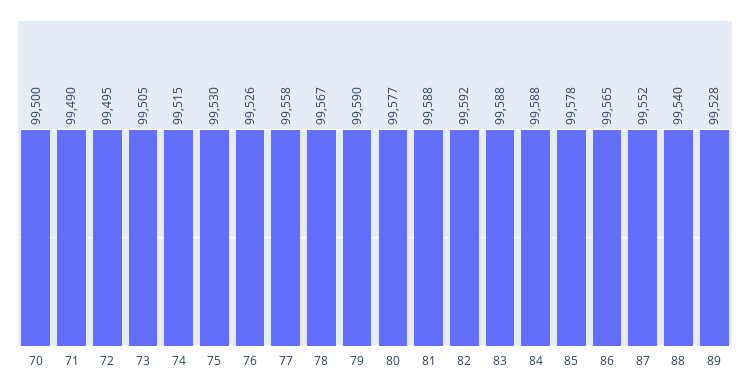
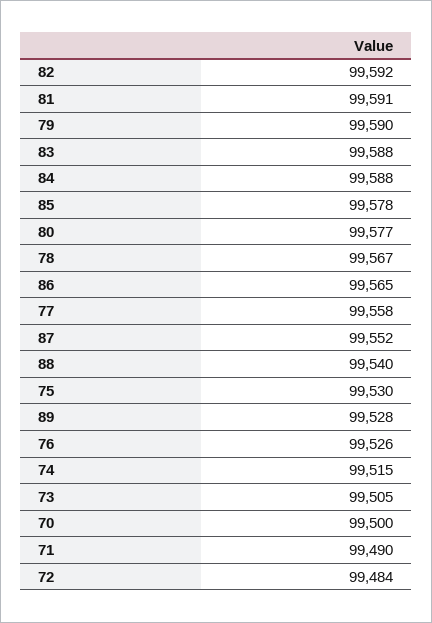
  {
    "70": 99500,
    "71": 99490,
-   "72": 99495,
+   "72": 99484,
    "73": 99505,
    "74": 99515,
    "75": 99530,
    "76": 99526,
    "77": 99558,
    "78": 99567,
    "79": 99590,
    "80": 99577,
-   "81": 99588,
+   "81": 99591,
    "82": 99592,
    "83": 99588,
    "84": 99588,
    "85": 99578,
    "86": 99565,
    "87": 99552,
    "88": 99540,
    "89": 99528
  }

